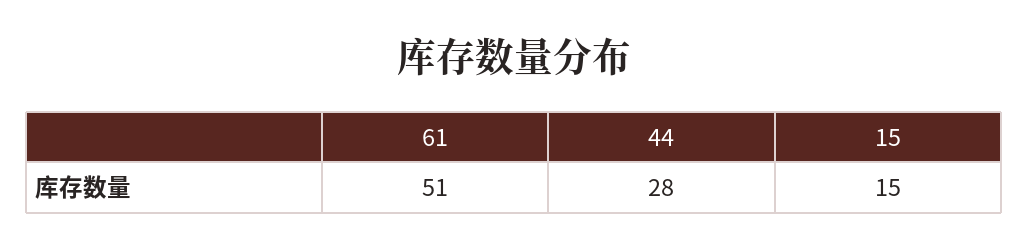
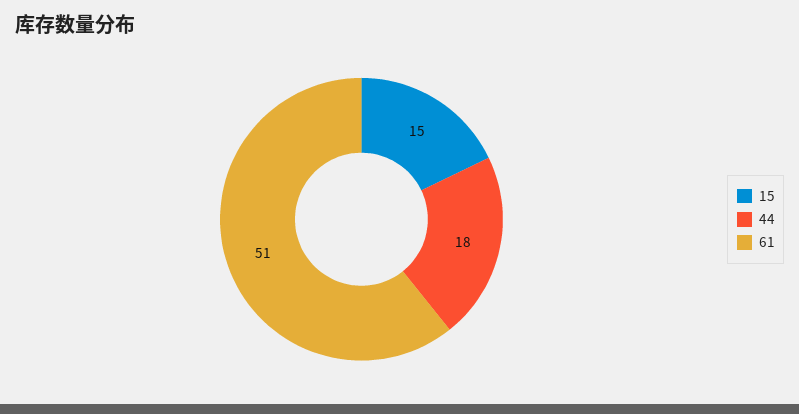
  {
    "61": 51,
-   "44": 28,
+   "44": 18,
    "15": 15
  }

